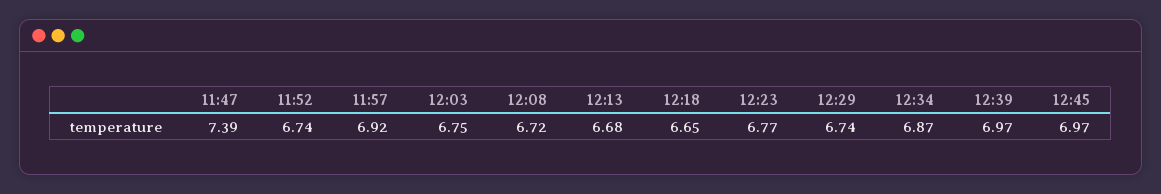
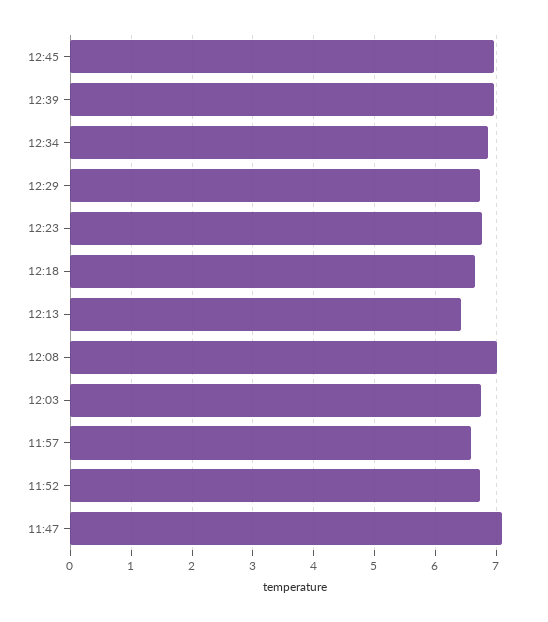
  {
-   "11:47": 7.39,
+   "11:47": 7.1,
    "11:52": 6.74,
-   "11:57": 6.92,
+   "11:57": 6.6,
    "12:03": 6.75,
-   "12:08": 6.72,
+   "12:08": 7,
-   "12:13": 6.68,
+   "12:13": 6.4,
    "12:18": 6.65,
    "12:23": 6.77,
    "12:29": 6.74,
    "12:34": 6.87,
    "12:39": 6.97,
    "12:45": 6.97
  }

